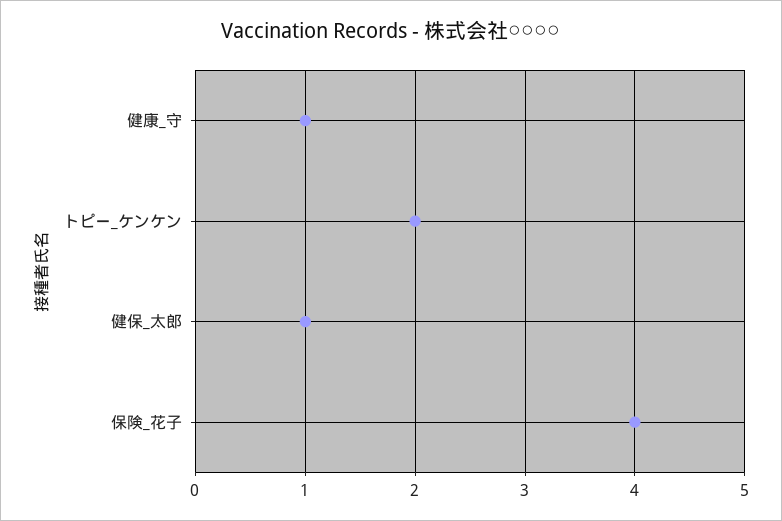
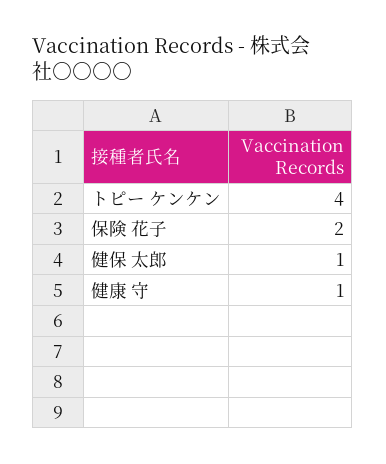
  {
    "健康_守": 1,
-   "トピー_ケンケン": 2,
+   "トピー_ケンケン": 4,
    "健保_太郎": 1,
-   "保険_花子": 4
+   "保険_花子": 2
  }

